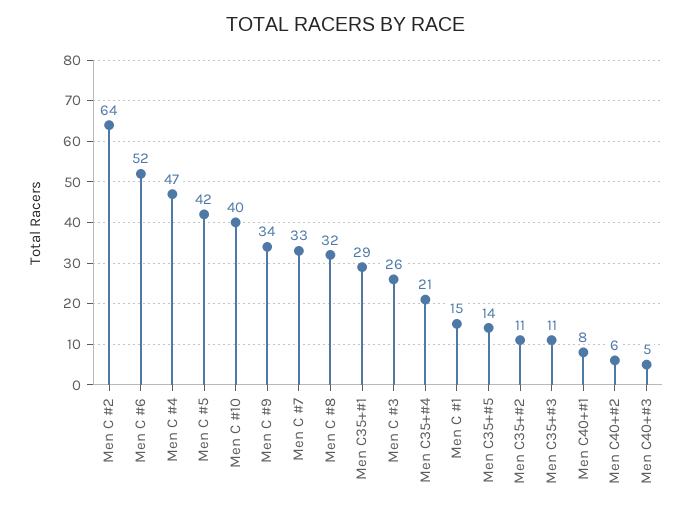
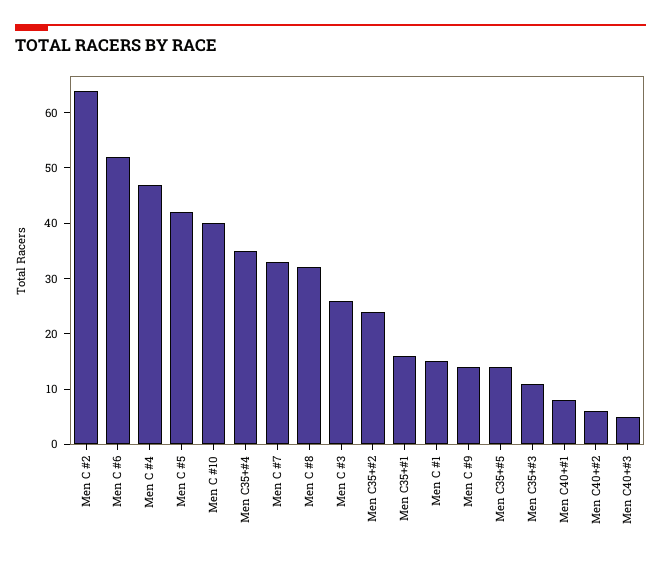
  {
    "Men C #2": 64,
    "Men C #6": 52,
    "Men C #4": 47,
    "Men C #5": 42,
    "Men C #10": 40,
-   "Men C #9": 34,
+   "Men C #9": 15,
    "Men C #7": 33,
    "Men C #8": 32,
-   "Men C35+#1": 29,
+   "Men C35+#1": 15,
    "Men C #3": 26,
-   "Men C35+#4": 21,
+   "Men C35+#4": 35,
    "Men C #1": 15,
    "Men C35+#5": 14,
-   "Men C35+#2": 11,
+   "Men C35+#2": 25,
    "Men C35+#3": 11,
    "Men C40+#1": 8,
    "Men C40+#2": 6,
    "Men C40+#3": 5
  }

